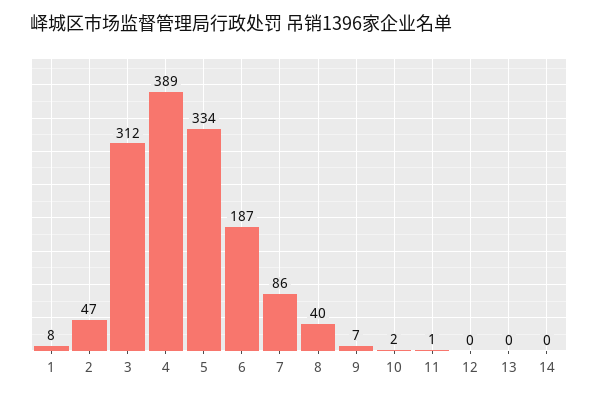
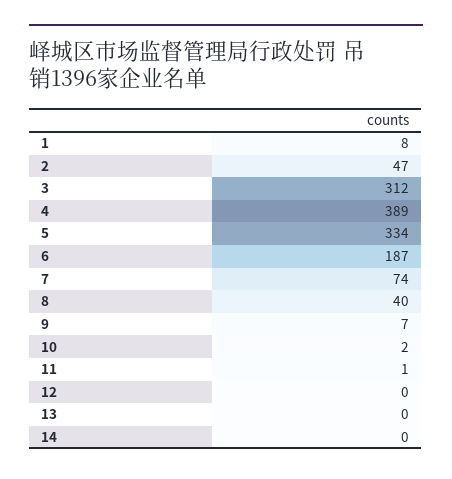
  {
    "1": 8,
    "2": 47,
    "3": 312,
    "4": 389,
    "5": 334,
    "6": 187,
-   "7": 86,
+   "7": 74,
    "8": 40,
    "9": 7,
    "10": 2,
    "11": 1,
    "12": 0,
    "13": 0,
    "14": 0
  }

